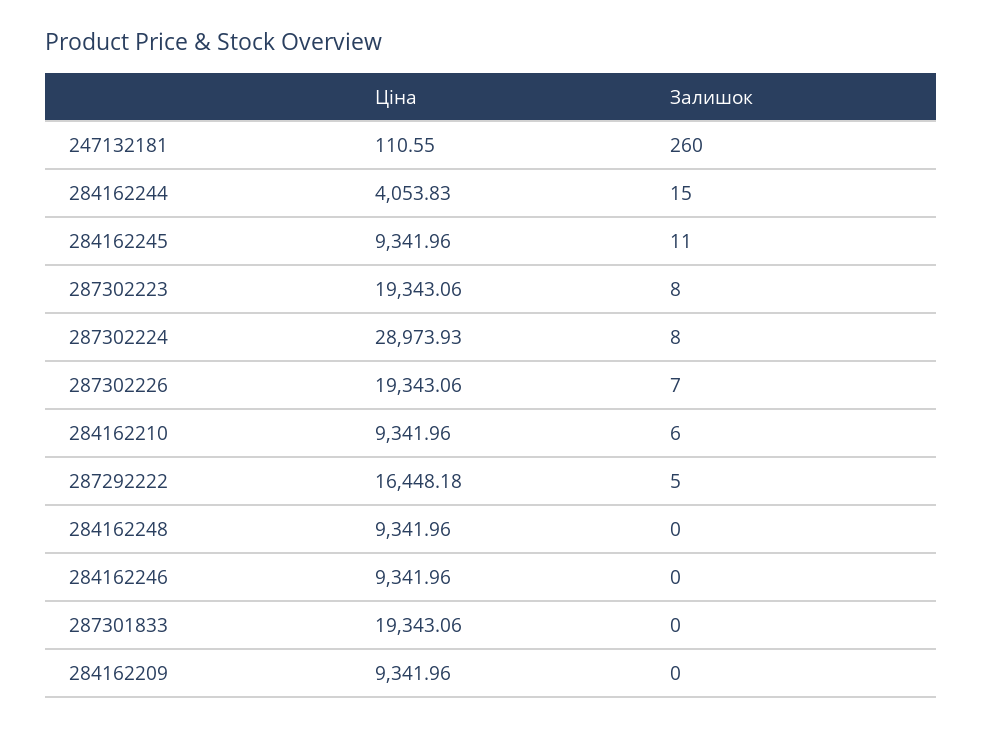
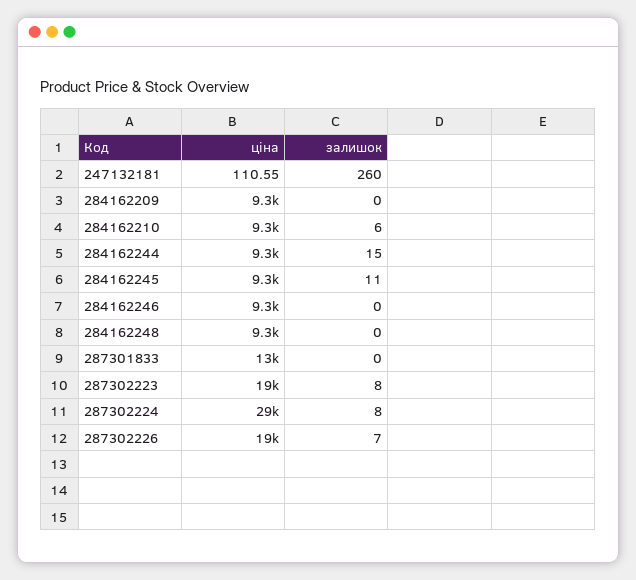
  {
    "Ціна": {
      "247132181": 110.55,
-     "284162244": 4053.83,
+     "284162244": 9300,
      "284162245": 9341.96,
      "287302223": 19343.06,
      "287302224": 28973.93,
      "287302226": 19343.06,
      "284162210": 9341.96,
-     "287292222": 16448.18,
      "284162248": 9341.96,
      "284162246": 9341.96,
-     "287301833": 19343.06,
+     "287301833": 13000,
      "284162209": 9341.96
    },
    "Залишок": {
      "247132181": 260,
      "284162244": 15,
      "284162245": 11,
      "287302223": 8,
      "287302224": 8,
      "287302226": 7,
      "284162210": 6,
-     "287292222": 5,
      "284162248": 0,
      "284162246": 0,
      "287301833": 0,
      "284162209": 0
    }
  }

